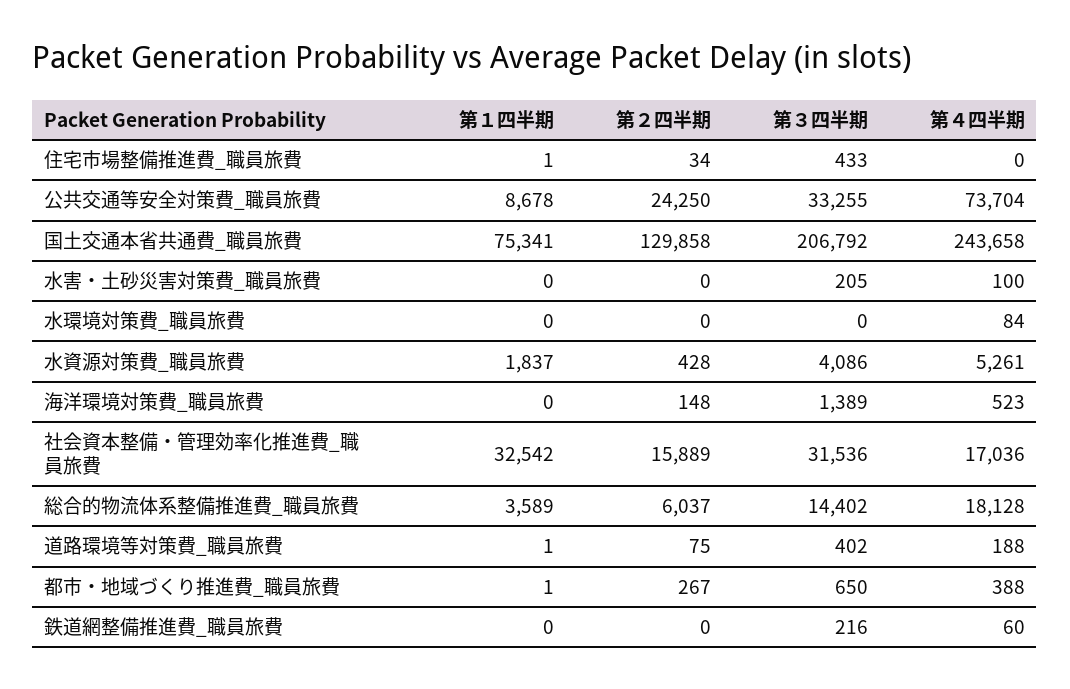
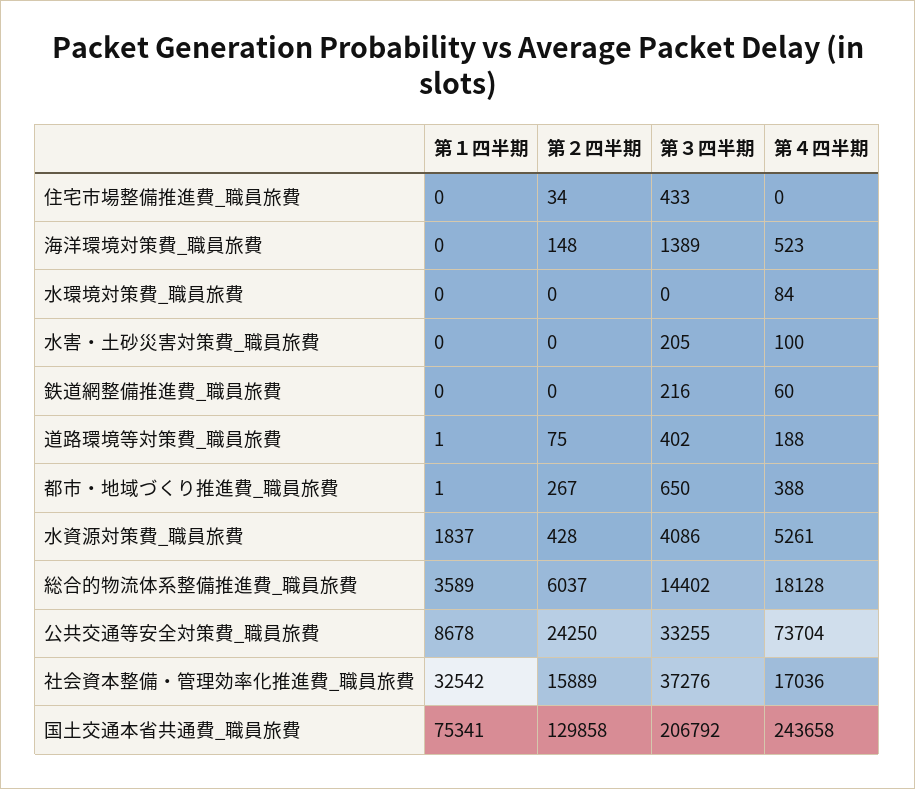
  {
    "第１四半期": {
-     "住宅市場整備推進費_職員旅費": 1,
+     "住宅市場整備推進費_職員旅費": 0,
      "公共交通等安全対策費_職員旅費": 8678,
      "国土交通本省共通費_職員旅費": 75341,
      "水害・土砂災害対策費_職員旅費": 0,
      "水環境対策費_職員旅費": 0,
      "水資源対策費_職員旅費": 1837,
      "海洋環境対策費_職員旅費": 0,
      "社会資本整備・管理効率化推進費_職員旅費": 32542,
      "総合的物流体系整備推進費_職員旅費": 3589,
      "道路環境等対策費_職員旅費": 1,
      "都市・地域づくり推進費_職員旅費": 1,
      "鉄道網整備推進費_職員旅費": 0
    },
    "第２四半期": {
      "住宅市場整備推進費_職員旅費": 34,
      "公共交通等安全対策費_職員旅費": 24250,
      "国土交通本省共通費_職員旅費": 129858,
      "水害・土砂災害対策費_職員旅費": 0,
      "水環境対策費_職員旅費": 0,
      "水資源対策費_職員旅費": 428,
      "海洋環境対策費_職員旅費": 148,
      "社会資本整備・管理効率化推進費_職員旅費": 15889,
      "総合的物流体系整備推進費_職員旅費": 6037,
      "道路環境等対策費_職員旅費": 75,
      "都市・地域づくり推進費_職員旅費": 267,
      "鉄道網整備推進費_職員旅費": 0
    },
    "第３四半期": {
      "住宅市場整備推進費_職員旅費": 433,
      "公共交通等安全対策費_職員旅費": 33255,
      "国土交通本省共通費_職員旅費": 206792,
      "水害・土砂災害対策費_職員旅費": 205,
      "水環境対策費_職員旅費": 0,
      "水資源対策費_職員旅費": 4086,
      "海洋環境対策費_職員旅費": 1389,
-     "社会資本整備・管理効率化推進費_職員旅費": 31536,
+     "社会資本整備・管理効率化推進費_職員旅費": 37276,
      "総合的物流体系整備推進費_職員旅費": 14402,
      "道路環境等対策費_職員旅費": 402,
      "都市・地域づくり推進費_職員旅費": 650,
      "鉄道網整備推進費_職員旅費": 216
    },
    "第４四半期": {
      "住宅市場整備推進費_職員旅費": 0,
      "公共交通等安全対策費_職員旅費": 73704,
      "国土交通本省共通費_職員旅費": 243658,
      "水害・土砂災害対策費_職員旅費": 100,
      "水環境対策費_職員旅費": 84,
      "水資源対策費_職員旅費": 5261,
      "海洋環境対策費_職員旅費": 523,
      "社会資本整備・管理効率化推進費_職員旅費": 17036,
      "総合的物流体系整備推進費_職員旅費": 18128,
      "道路環境等対策費_職員旅費": 188,
      "都市・地域づくり推進費_職員旅費": 388,
      "鉄道網整備推進費_職員旅費": 60
    }
  }

